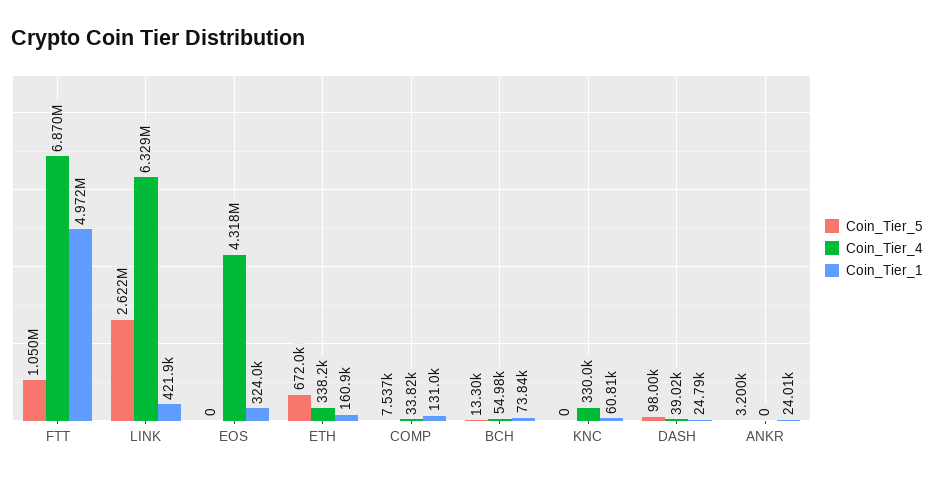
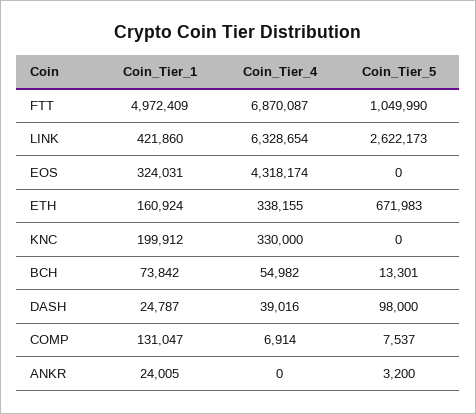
  {
    "Coin_Tier_5": {
      "FTT": 1049990,
      "LINK": 2622173,
      "EOS": 0,
      "ETH": 671983,
      "COMP": 7537,
      "BCH": 13301,
      "KNC": 0,
      "DASH": 98000,
      "ANKR": 3200
    },
    "Coin_Tier_4": {
      "FTT": 6870087,
      "LINK": 6328654,
      "EOS": 4318174,
      "ETH": 338155,
-     "COMP": 33820,
+     "COMP": 6914,
      "BCH": 54982,
      "KNC": 330000,
      "DASH": 39016,
      "ANKR": 0
    },
    "Coin_Tier_1": {
      "FTT": 4972409,
      "LINK": 421860,
      "EOS": 324031,
      "ETH": 160924,
      "COMP": 131047,
      "BCH": 73842,
-     "KNC": 60810,
+     "KNC": 199912,
      "DASH": 24787,
      "ANKR": 24005
    }
  }

